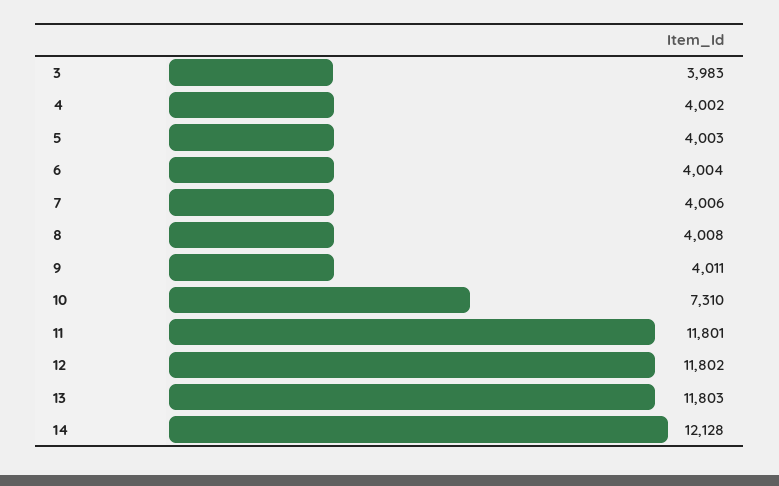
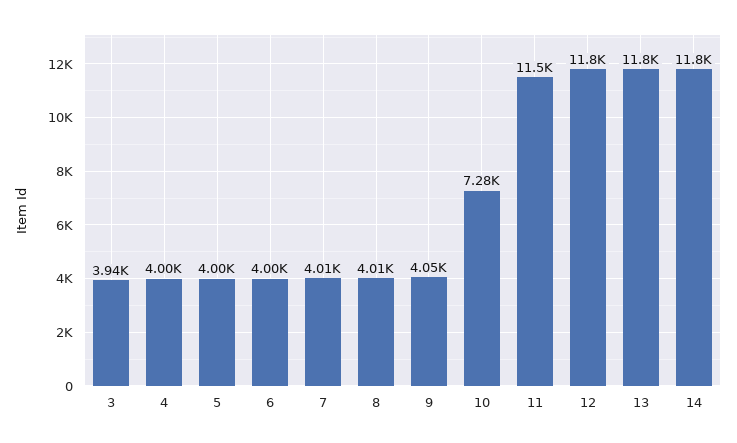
  {
-   "3": 3983,
+   "3": 3940,
    "4": 4002,
    "5": 4003,
    "6": 4004,
    "7": 4006,
    "8": 4008,
-   "9": 4011,
+   "9": 4050,
-   "10": 7310,
+   "10": 7280,
-   "11": 11801,
+   "11": 11500,
    "12": 11802,
    "13": 11803,
-   "14": 12128
+   "14": 11800
  }

